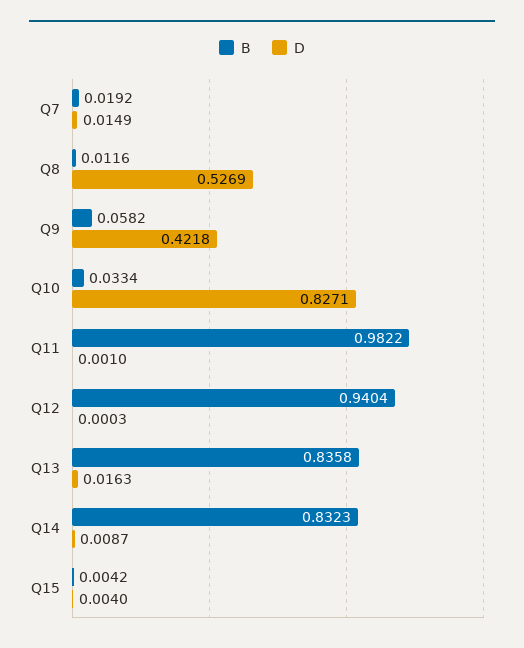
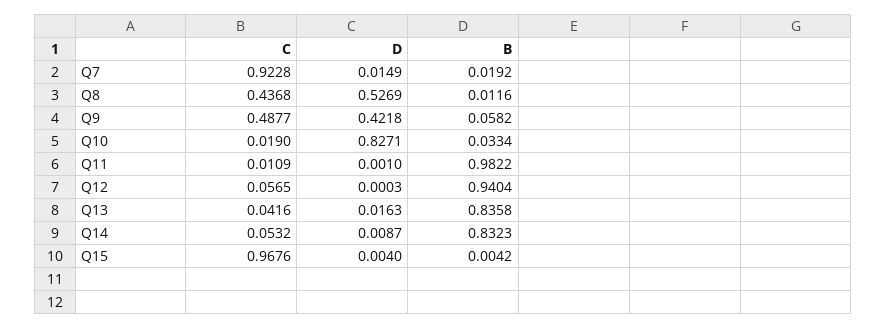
  {
    "B": {
      "Q7": 0.0192,
      "Q8": 0.0116,
      "Q9": 0.0582,
      "Q10": 0.0334,
      "Q11": 0.9822,
      "Q12": 0.9404,
      "Q13": 0.8358,
      "Q14": 0.8323,
      "Q15": 0.0042
    },
    "D": {
      "Q7": 0.0149,
      "Q8": 0.5269,
      "Q9": 0.4218,
      "Q10": 0.8271,
      "Q11": 0.001,
      "Q12": 0.0003,
      "Q13": 0.0163,
      "Q14": 0.0087,
      "Q15": 0.004
-   }
+   },
+   "C": {
+     "Q7": 0.9228,
+     "Q8": 0.4368,
+     "Q9": 0.4877,
+     "Q10": 0.019,
+     "Q11": 0.0109,
+     "Q12": 0.0565,
+     "Q13": 0.0416,
+     "Q14": 0.0532,
+     "Q15": 0.9676
+   }
  }

